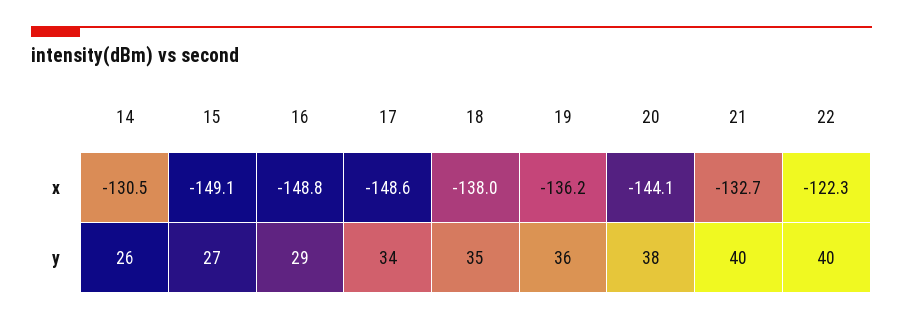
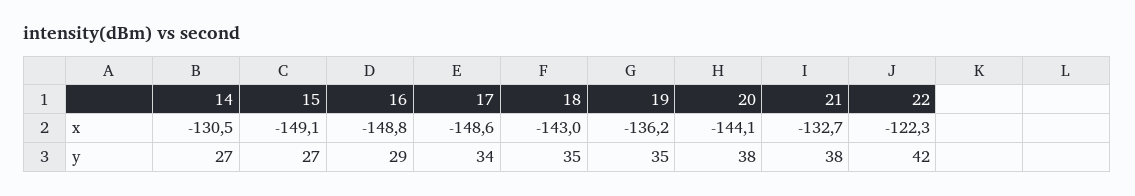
  {
    "14": {
      "x": -130.5,
-     "y": 26
+     "y": 27
    },
    "15": {
      "x": -149.1,
      "y": 27
    },
    "16": {
      "x": -148.8,
      "y": 29
    },
    "17": {
      "x": -148.6,
      "y": 34
    },
    "18": {
-     "x": -138,
+     "x": -143,
      "y": 35
    },
    "19": {
      "x": -136.2,
-     "y": 36
+     "y": 35
    },
    "20": {
      "x": -144.1,
      "y": 38
    },
    "21": {
      "x": -132.7,
-     "y": 40
+     "y": 38
    },
    "22": {
      "x": -122.3,
-     "y": 40
+     "y": 42
    }
  }

